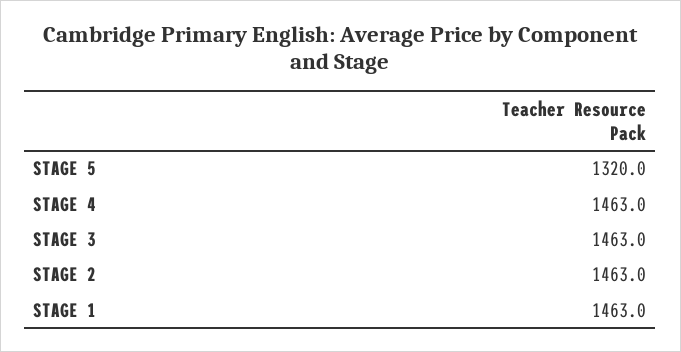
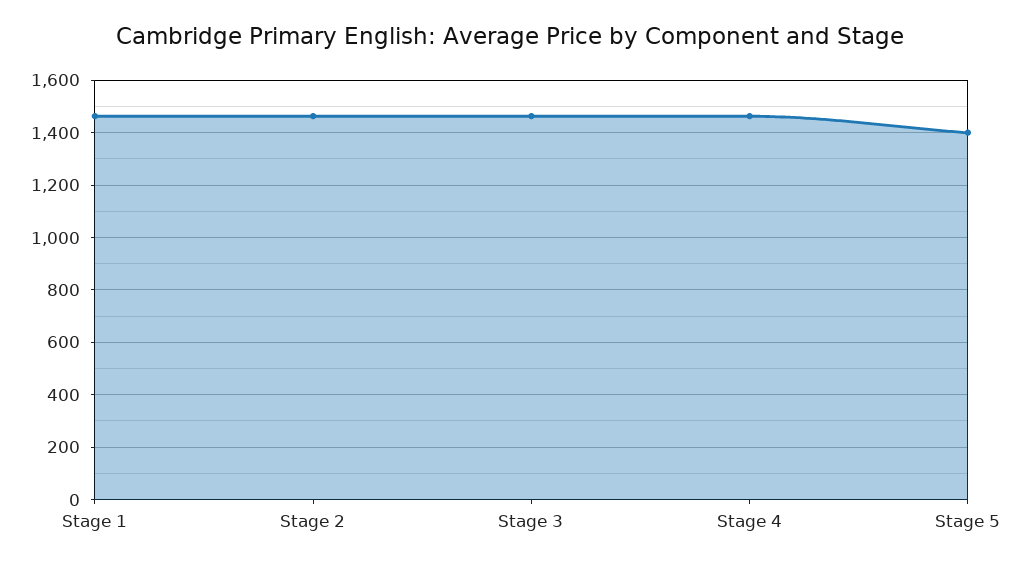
  {
-   "STAGE 5": 1320,
+   "STAGE 5": 1400,
    "STAGE 4": 1463,
    "STAGE 3": 1463,
    "STAGE 2": 1463,
    "STAGE 1": 1463
  }

